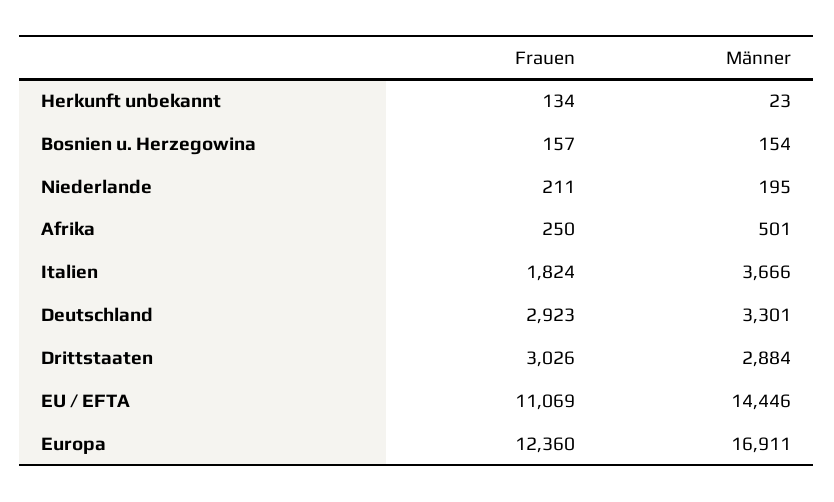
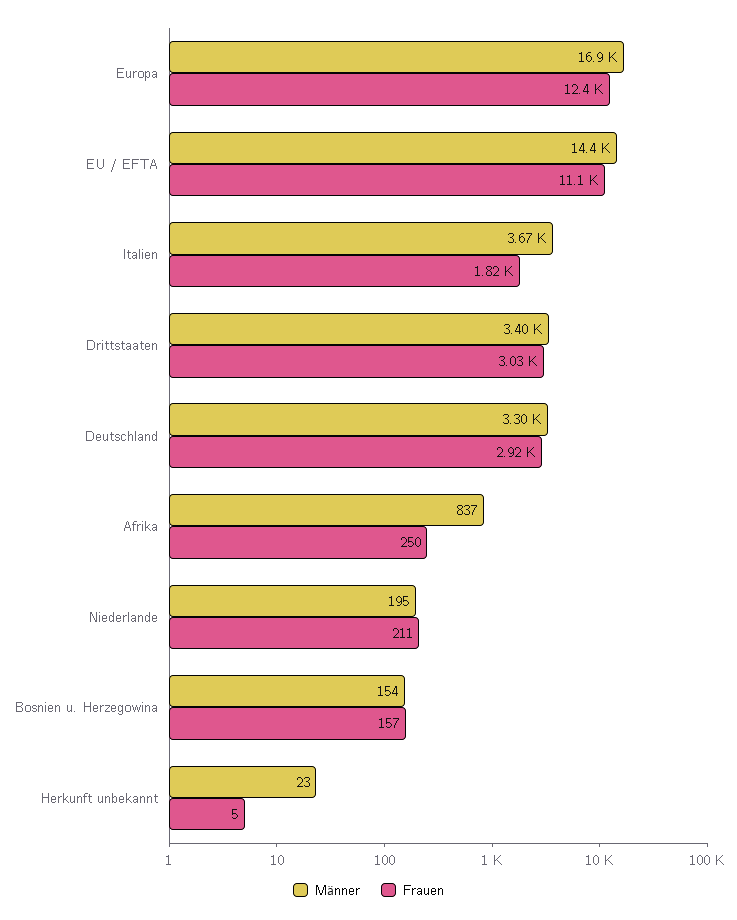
  {
    "Frauen": {
-     "Herkunft unbekannt": 134,
+     "Herkunft unbekannt": 5,
      "Bosnien u. Herzegowina": 157,
      "Niederlande": 211,
      "Afrika": 250,
      "Italien": 1824,
      "Deutschland": 2923,
      "Drittstaaten": 3026,
      "EU / EFTA": 11069,
      "Europa": 12360
    },
    "Männer": {
      "Herkunft unbekannt": 23,
      "Bosnien u. Herzegowina": 154,
      "Niederlande": 195,
-     "Afrika": 501,
+     "Afrika": 837,
      "Italien": 3666,
      "Deutschland": 3301,
-     "Drittstaaten": 2884,
+     "Drittstaaten": 3400,
      "EU / EFTA": 14446,
      "Europa": 16911
    }
  }

